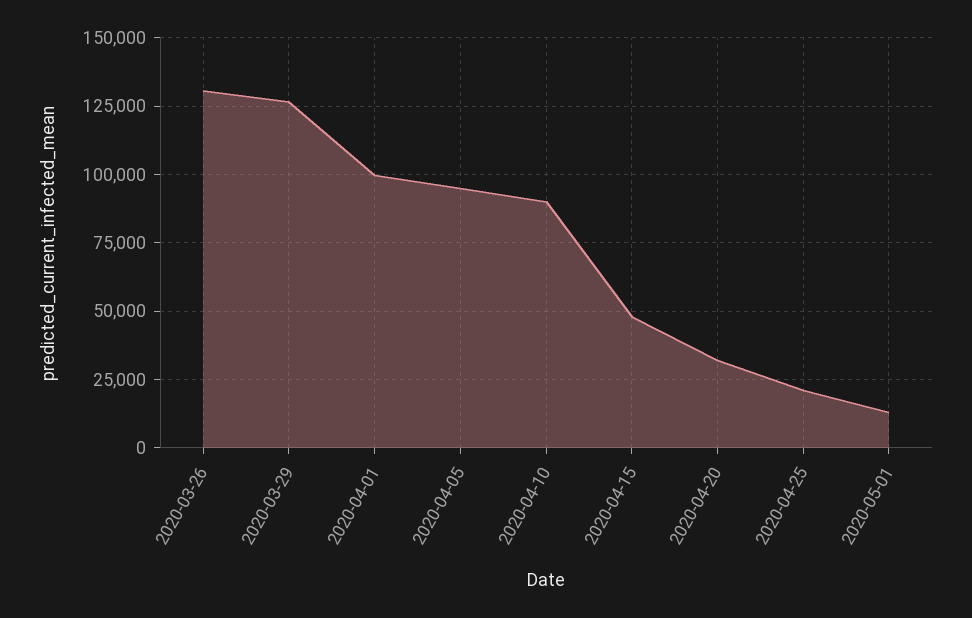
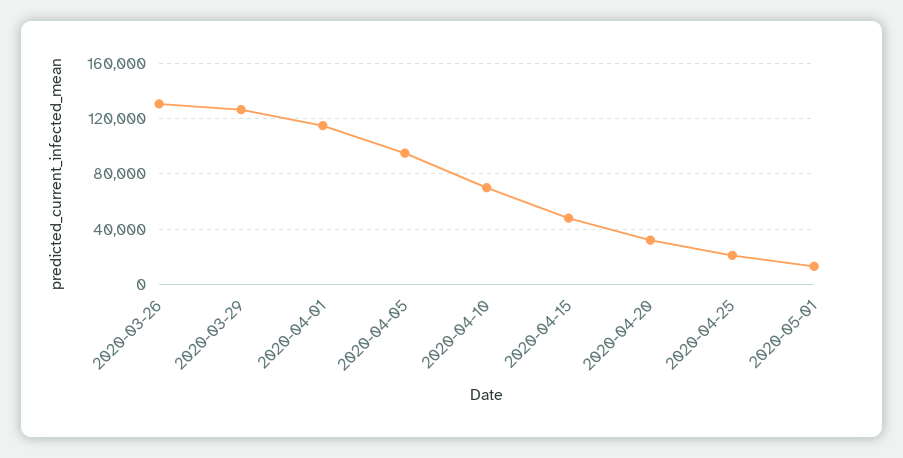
  {
    "2020-03-26": 130000,
    "2020-03-29": 127500,
-   "2020-04-01": 100000,
+   "2020-04-01": 115000,
    "2020-04-05": 95000,
-   "2020-04-10": 90000,
+   "2020-04-10": 70000,
    "2020-04-15": 47500,
    "2020-04-20": 32500,
    "2020-04-25": 20000,
    "2020-05-01": 12500
  }

